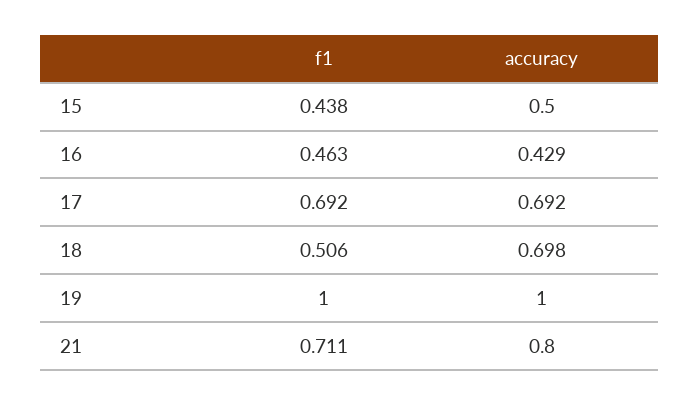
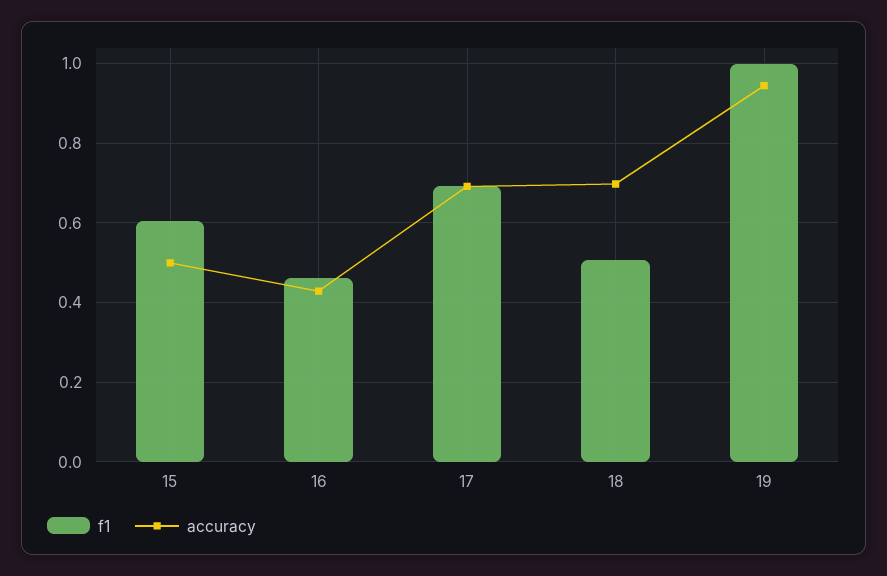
  {
    "f1": {
-     "15": 0.438,
+     "15": 0.6,
      "16": 0.463,
      "17": 0.692,
      "18": 0.506,
-     "19": 1,
+     "19": 1
-     "21": 0.711
    },
    "accuracy": {
      "15": 0.5,
      "16": 0.429,
      "17": 0.692,
      "18": 0.698,
-     "19": 1,
+     "19": 0.94
-     "21": 0.8
    }
  }

